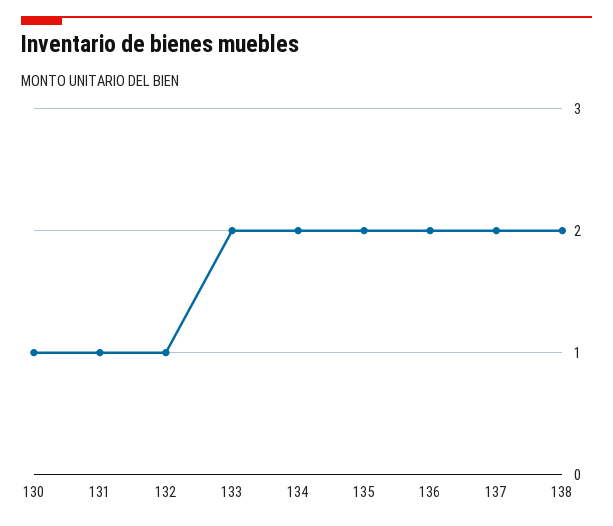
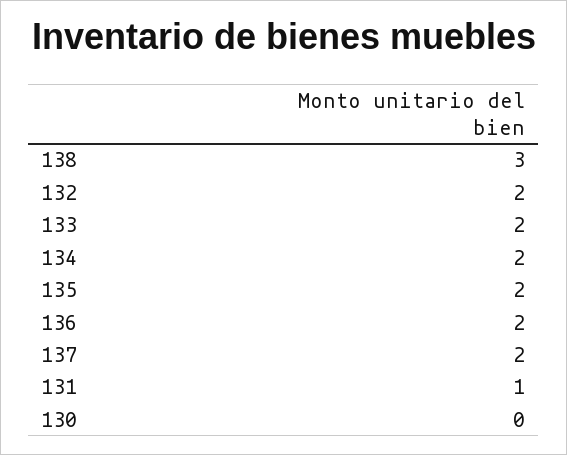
  {
-   "130": 1,
+   "130": 0,
    "131": 1,
-   "132": 1,
+   "132": 2,
    "133": 2,
    "134": 2,
    "135": 2,
    "136": 2,
    "137": 2,
-   "138": 2
+   "138": 3
  }

